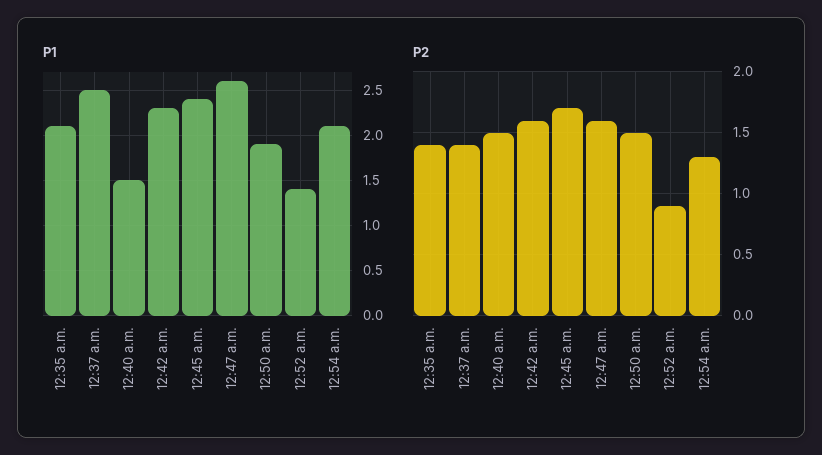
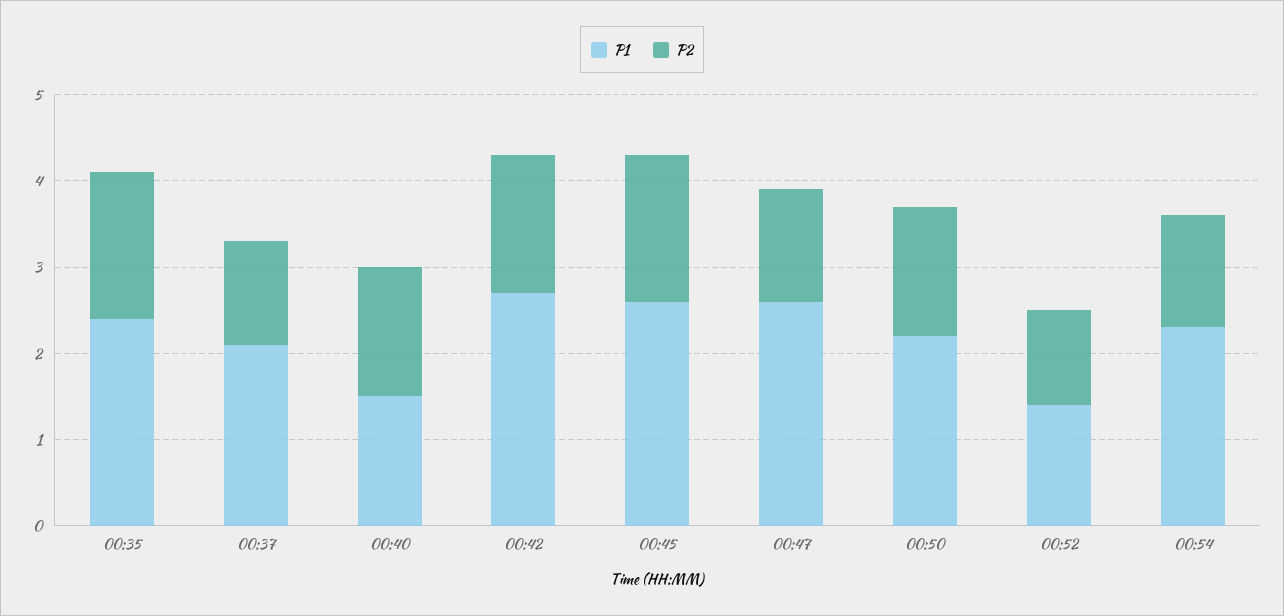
  {
    "P1": {
-     "12:35 a.m.": 2.1,
+     "12:35 a.m.": 2.4,
-     "12:37 a.m.": 2.5,
+     "12:37 a.m.": 2.1,
      "12:40 a.m.": 1.5,
-     "12:42 a.m.": 2.3,
+     "12:42 a.m.": 2.7,
-     "12:45 a.m.": 2.4,
+     "12:45 a.m.": 2.6,
      "12:47 a.m.": 2.6,
-     "12:50 a.m.": 1.9,
+     "12:50 a.m.": 2.2,
      "12:52 a.m.": 1.4,
-     "12:54 a.m.": 2.1
+     "12:54 a.m.": 2.3
    },
    "P2": {
-     "12:35 a.m.": 1.4,
+     "12:35 a.m.": 1.7,
-     "12:37 a.m.": 1.4,
+     "12:37 a.m.": 1.2,
      "12:40 a.m.": 1.5,
      "12:42 a.m.": 1.6,
      "12:45 a.m.": 1.7,
-     "12:47 a.m.": 1.6,
+     "12:47 a.m.": 1.3,
      "12:50 a.m.": 1.5,
-     "12:52 a.m.": 0.9,
+     "12:52 a.m.": 1.1,
      "12:54 a.m.": 1.3
    }
  }

